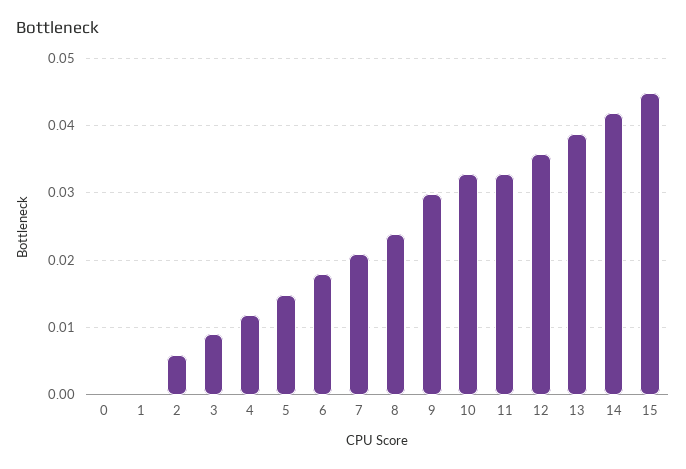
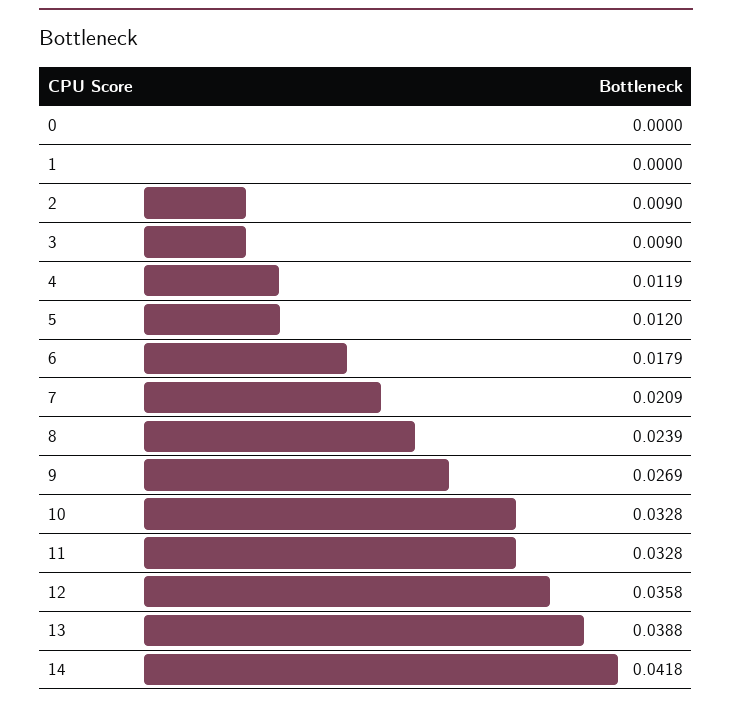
  {
    "0": 0,
    "1": 0,
-   "2": 0.006,
+   "2": 0.009,
    "3": 0.009,
    "4": 0.0119,
-   "5": 0.015,
+   "5": 0.012,
    "6": 0.0179,
    "7": 0.0209,
    "8": 0.0239,
-   "9": 0.03,
+   "9": 0.0269,
    "10": 0.0328,
    "11": 0.0328,
    "12": 0.0358,
    "13": 0.0388,
-   "14": 0.0418,
+   "14": 0.0418
-   "15": 0.045
  }

